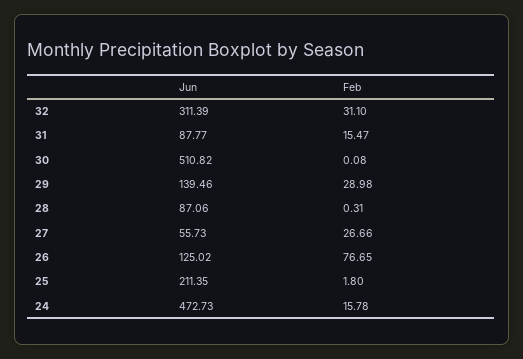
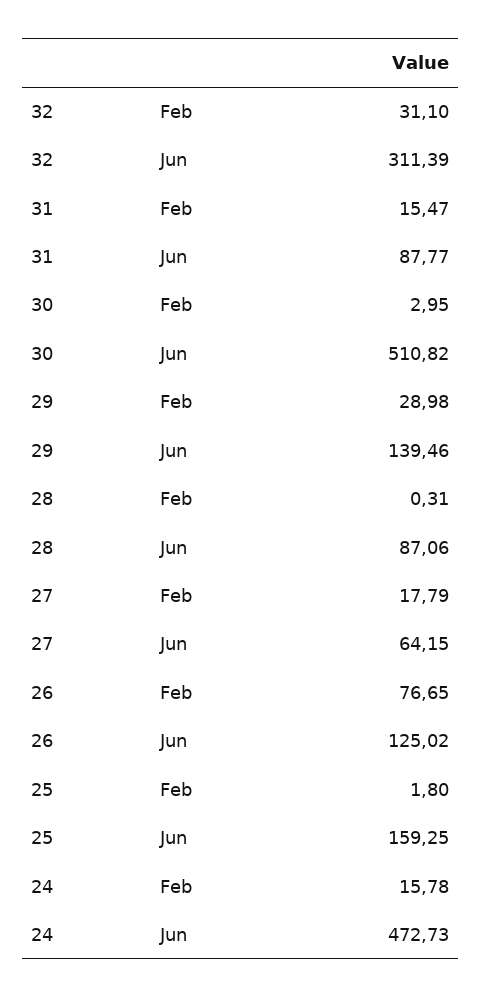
  {
    "Jun": {
      "32": 311.39,
      "31": 87.77,
      "30": 510.82,
      "29": 139.46,
      "28": 87.06,
-     "27": 55.73,
+     "27": 64.15,
      "26": 125.02,
-     "25": 211.35,
+     "25": 159.25,
      "24": 472.73
    },
    "Feb": {
      "32": 31.1,
      "31": 15.47,
-     "30": 0.08,
+     "30": 2.95,
      "29": 28.98,
      "28": 0.31,
-     "27": 26.66,
+     "27": 17.79,
      "26": 76.65,
      "25": 1.8,
      "24": 15.78
    }
  }

